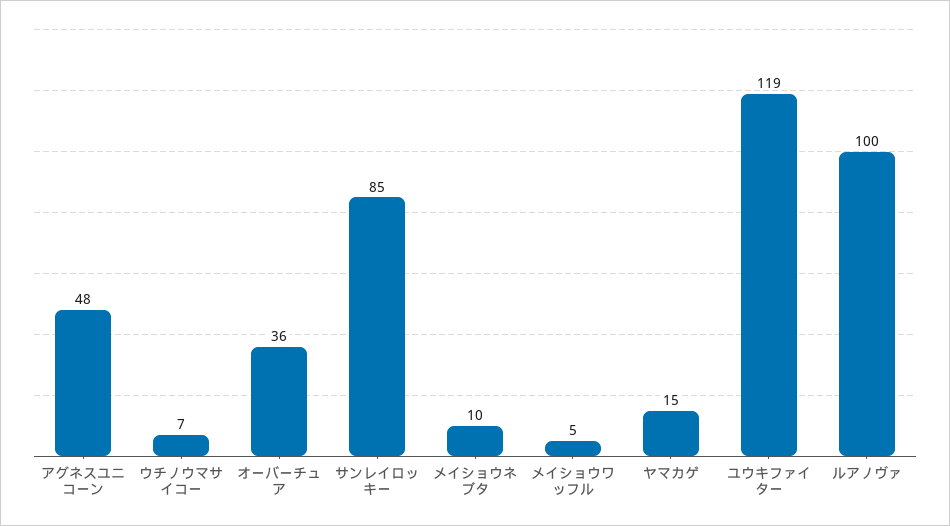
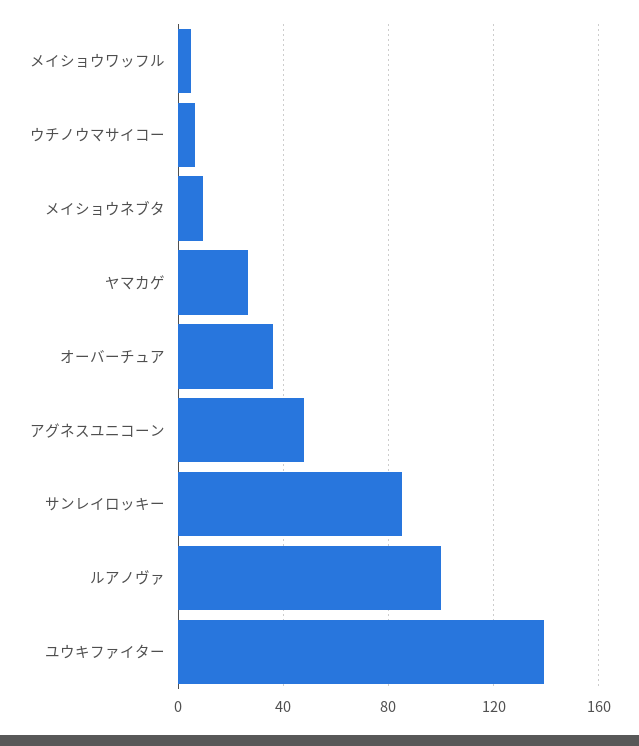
  {
    "アグネスユニコーン": 48,
    "ウチノウマサイコー": 7,
    "オーバーチュア": 36,
    "サンレイロッキー": 85,
    "メイショウネブタ": 10,
    "メイショウワッフル": 5,
-   "ヤマカゲ": 15,
+   "ヤマカゲ": 25,
-   "ユウキファイター": 119,
+   "ユウキファイター": 140,
    "ルアノヴァ": 100
  }

